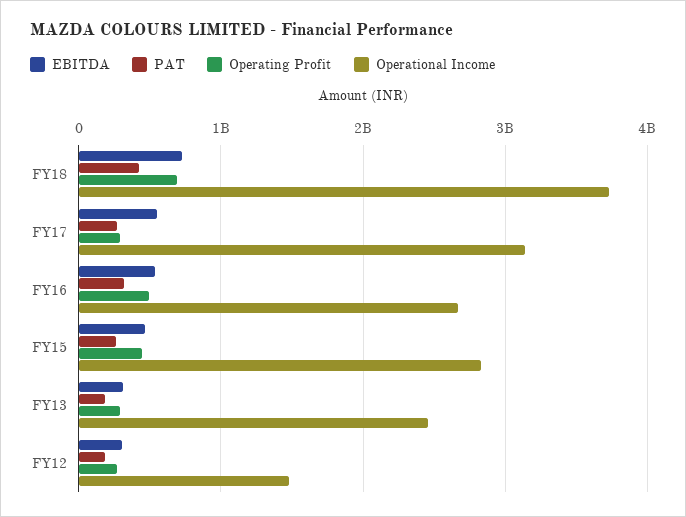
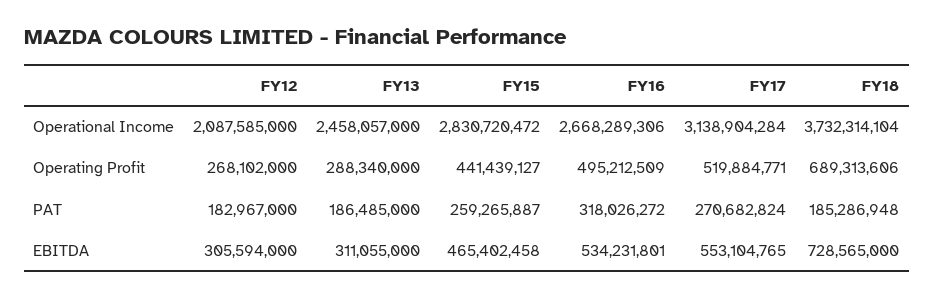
  {
    "EBITDA": {
      "FY18": 728565000,
      "FY17": 553104765,
      "FY16": 534231801,
      "FY15": 465402458,
      "FY13": 311055000,
      "FY12": 305594000
    },
    "PAT": {
-     "FY18": 400000000,
+     "FY18": 185286948,
      "FY17": 270682824,
      "FY16": 318026272,
      "FY15": 259265887,
      "FY13": 186485000,
      "FY12": 182967000
    },
    "Operating Profit": {
      "FY18": 689313606,
-     "FY17": 300000000,
+     "FY17": 519884771,
      "FY16": 495212509,
      "FY15": 441439127,
      "FY13": 288340000,
      "FY12": 268102000
    },
    "Operational Income": {
      "FY18": 3732314104,
      "FY17": 3138904284,
      "FY16": 2668289306,
      "FY15": 2830720472,
      "FY13": 2458057000,
-     "FY12": 1500000000
+     "FY12": 2087585000
    }
  }

